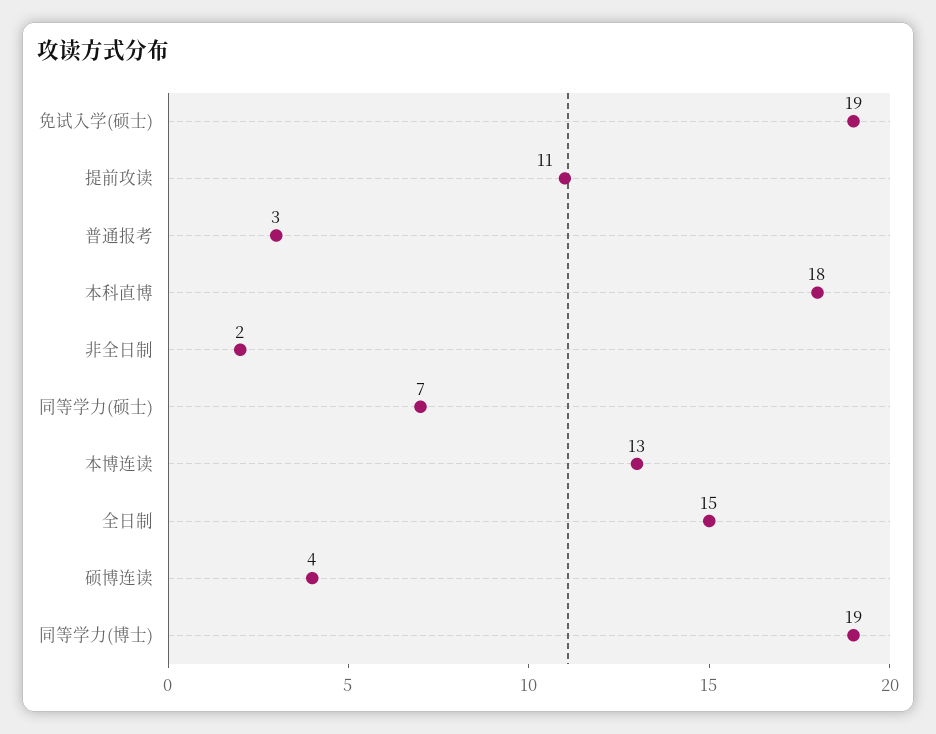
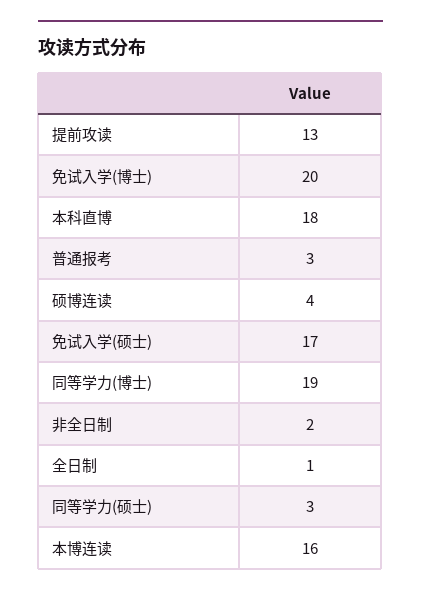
  {
-   "免试入学(硕士)": 19,
+   "免试入学(硕士)": 17,
-   "提前攻读": 11,
+   "提前攻读": 13,
    "普通报考": 3,
    "本科直博": 18,
    "非全日制": 2,
-   "同等学力(硕士)": 7,
+   "同等学力(硕士)": 3,
-   "本博连读": 13,
+   "本博连读": 16,
-   "全日制": 15,
+   "全日制": 1,
    "硕博连读": 4,
-   "同等学力(博士)": 19
+   "同等学力(博士)": 19,
+   "免试入学(博士)": 20
  }

